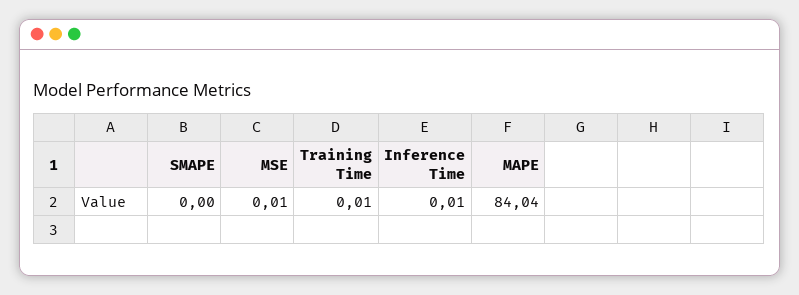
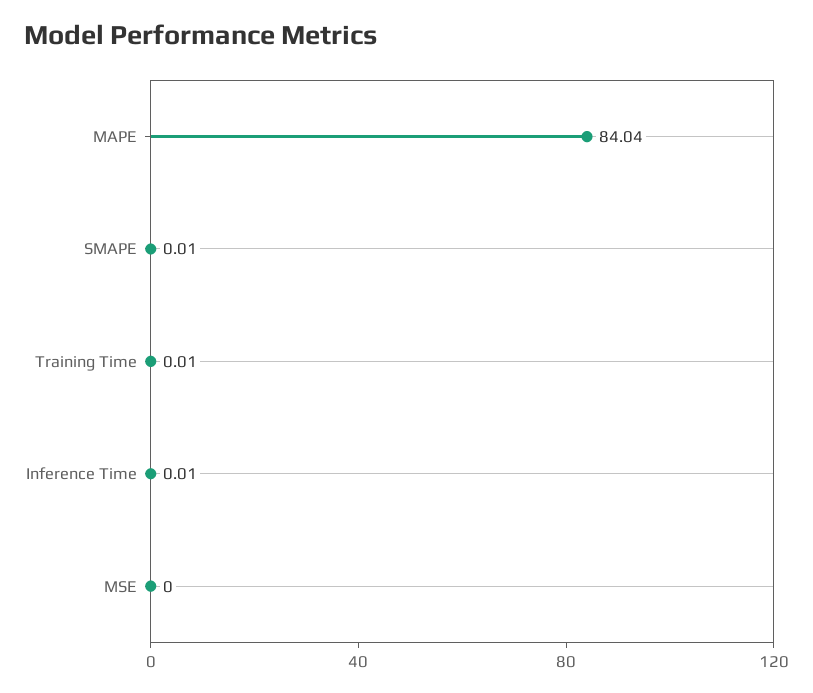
  {
-   "SMAPE": 0,
+   "SMAPE": 0.01,
-   "MSE": 0.01,
+   "MSE": 0,
    "Training Time": 0.01,
    "Inference Time": 0.01,
    "MAPE": 84.04
  }

